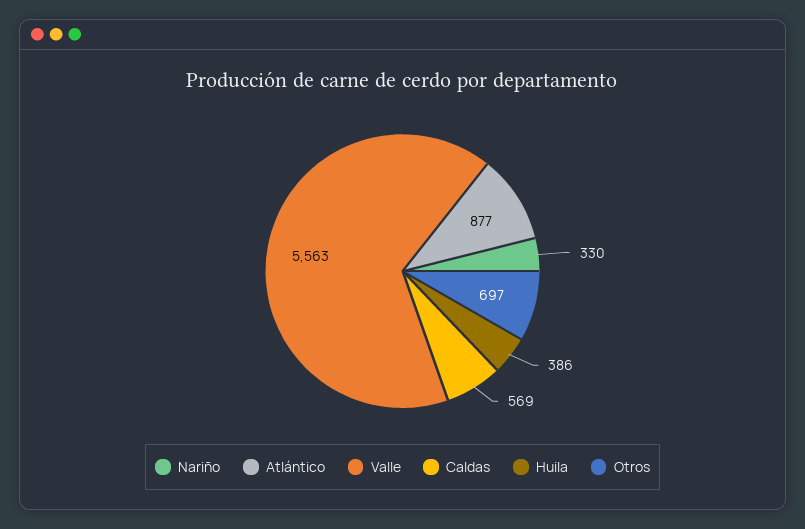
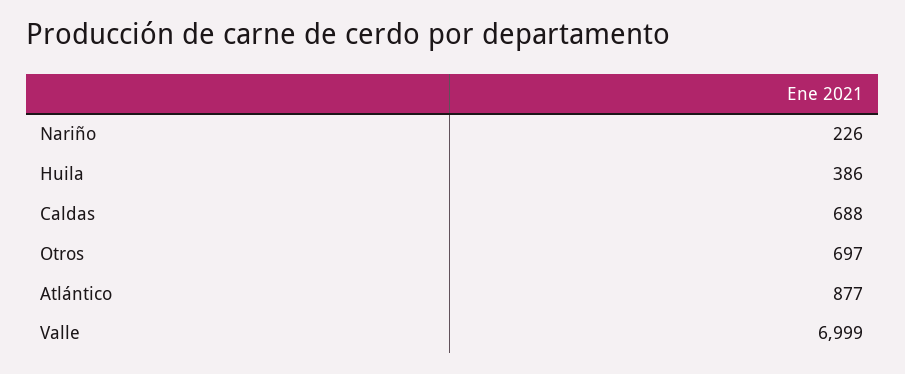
  {
-   "Nariño": 330,
+   "Nariño": 226,
    "Atlántico": 877,
-   "Valle": 5563,
+   "Valle": 6999,
-   "Caldas": 569,
+   "Caldas": 688,
    "Huila": 386,
    "Otros": 697
  }

